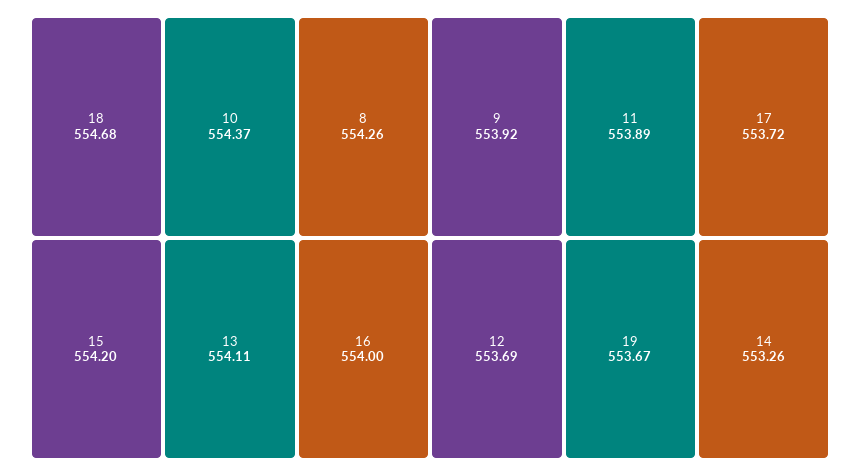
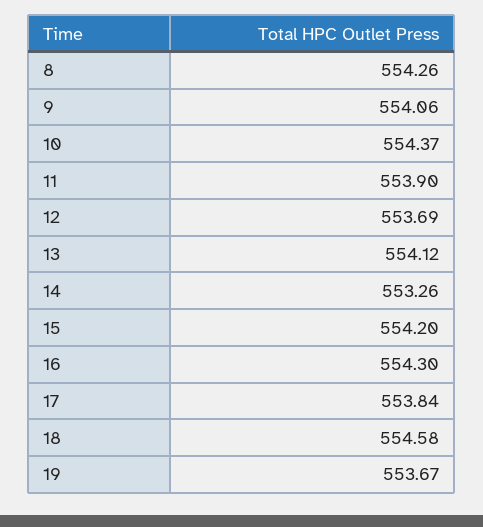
  {
-   "18": 554.68,
+   "18": 554.58,
    "10": 554.37,
    "8": 554.26,
    "15": 554.2,
-   "13": 554.11,
+   "13": 554.12,
-   "16": 554,
+   "16": 554.3,
-   "9": 553.92,
+   "9": 554.06,
-   "11": 553.89,
+   "11": 553.9,
-   "17": 553.72,
+   "17": 553.84,
    "12": 553.69,
    "19": 553.67,
    "14": 553.26
  }

